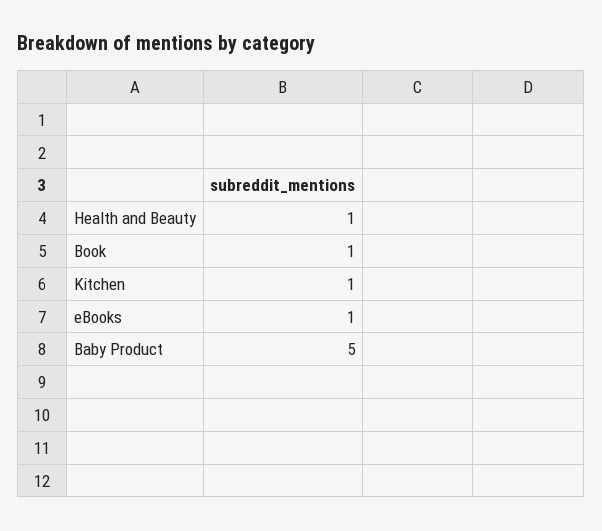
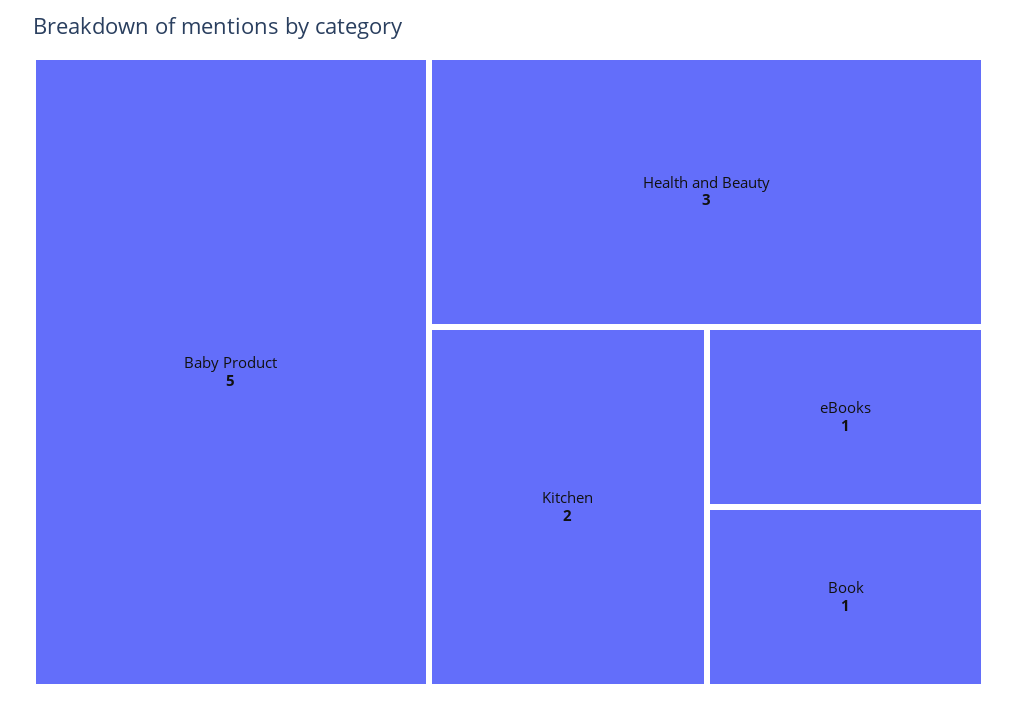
  {
-   "Health and Beauty": 1,
+   "Health and Beauty": 3,
    "Book": 1,
-   "Kitchen": 1,
+   "Kitchen": 2,
    "eBooks": 1,
    "Baby Product": 5
  }

